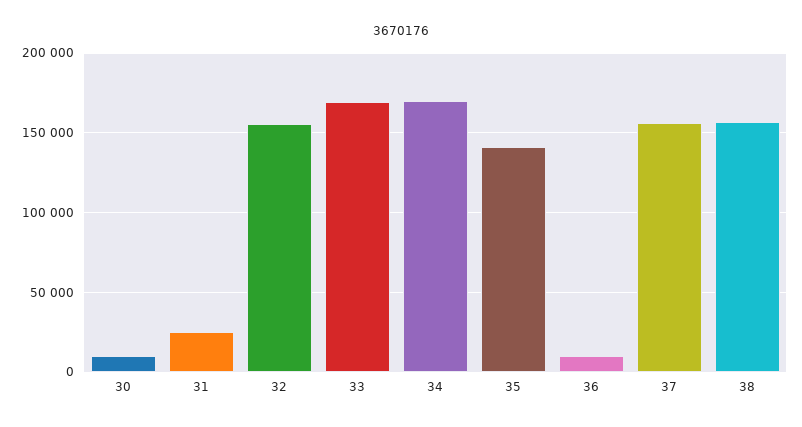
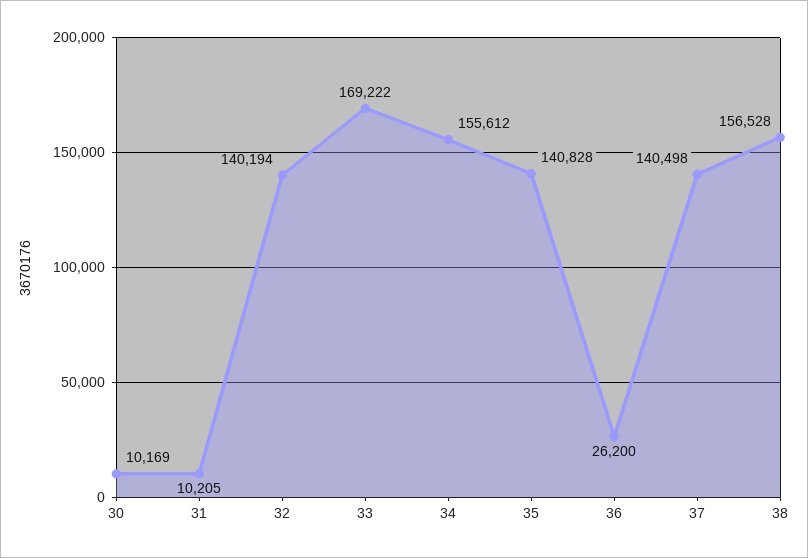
  {
    "30": 10169,
-   "31": 25000,
+   "31": 10205,
-   "32": 155000,
+   "32": 140194,
    "33": 169222,
-   "34": 170000,
+   "34": 155612,
    "35": 140828,
-   "36": 10000,
+   "36": 26200,
-   "37": 155000,
+   "37": 140498,
    "38": 156528
  }

